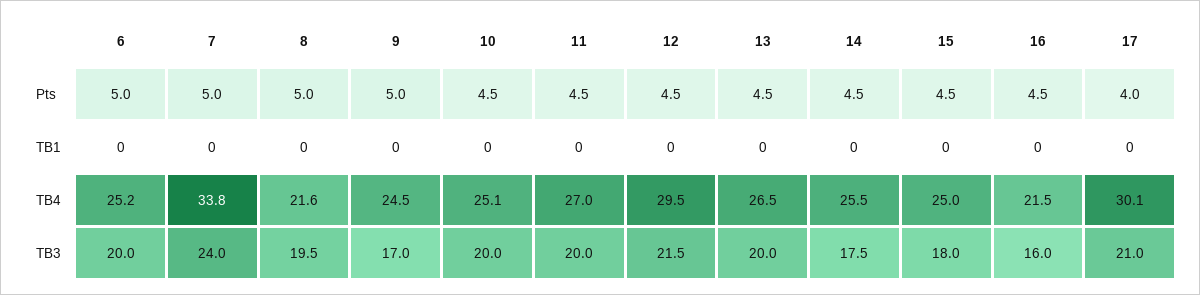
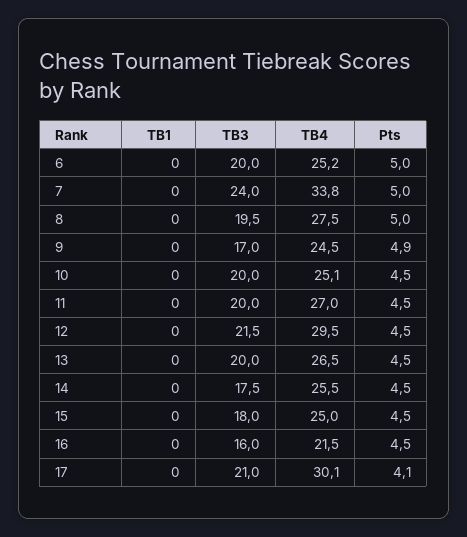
  {
    "6": {
      "Pts": 5,
      "TB1": 0,
      "TB4": 25.2,
      "TB3": 20
    },
    "7": {
      "Pts": 5,
      "TB1": 0,
      "TB4": 33.8,
      "TB3": 24
    },
    "8": {
      "Pts": 5,
      "TB1": 0,
-     "TB4": 21.6,
+     "TB4": 27.5,
      "TB3": 19.5
    },
    "9": {
-     "Pts": 5,
+     "Pts": 4.9,
      "TB1": 0,
      "TB4": 24.5,
      "TB3": 17
    },
    "10": {
      "Pts": 4.5,
      "TB1": 0,
      "TB4": 25.1,
      "TB3": 20
    },
    "11": {
      "Pts": 4.5,
      "TB1": 0,
      "TB4": 27,
      "TB3": 20
    },
    "12": {
      "Pts": 4.5,
      "TB1": 0,
      "TB4": 29.5,
      "TB3": 21.5
    },
    "13": {
      "Pts": 4.5,
      "TB1": 0,
      "TB4": 26.5,
      "TB3": 20
    },
    "14": {
      "Pts": 4.5,
      "TB1": 0,
      "TB4": 25.5,
      "TB3": 17.5
    },
    "15": {
      "Pts": 4.5,
      "TB1": 0,
      "TB4": 25,
      "TB3": 18
    },
    "16": {
      "Pts": 4.5,
      "TB1": 0,
      "TB4": 21.5,
      "TB3": 16
    },
    "17": {
-     "Pts": 4,
+     "Pts": 4.1,
      "TB1": 0,
      "TB4": 30.1,
      "TB3": 21
    }
  }

